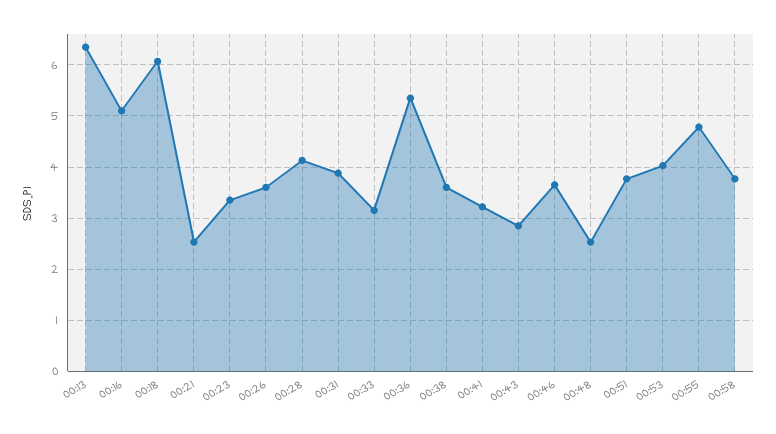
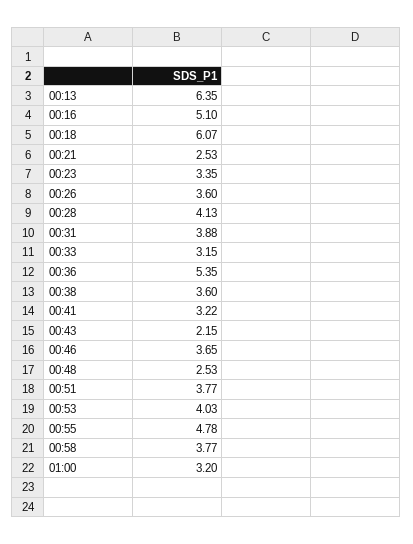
  {
    "00:13": 6.35,
    "00:16": 5.1,
    "00:18": 6.07,
    "00:21": 2.53,
    "00:23": 3.35,
    "00:26": 3.6,
    "00:28": 4.13,
    "00:31": 3.88,
    "00:33": 3.15,
    "00:36": 5.35,
    "00:38": 3.6,
    "00:41": 3.22,
-   "00:43": 2.8,
+   "00:43": 2.15,
    "00:46": 3.65,
    "00:48": 2.53,
    "00:51": 3.77,
    "00:53": 4.03,
    "00:55": 4.78,
-   "00:58": 3.77
+   "00:58": 3.77,
+   "01:00": 3.2
  }

